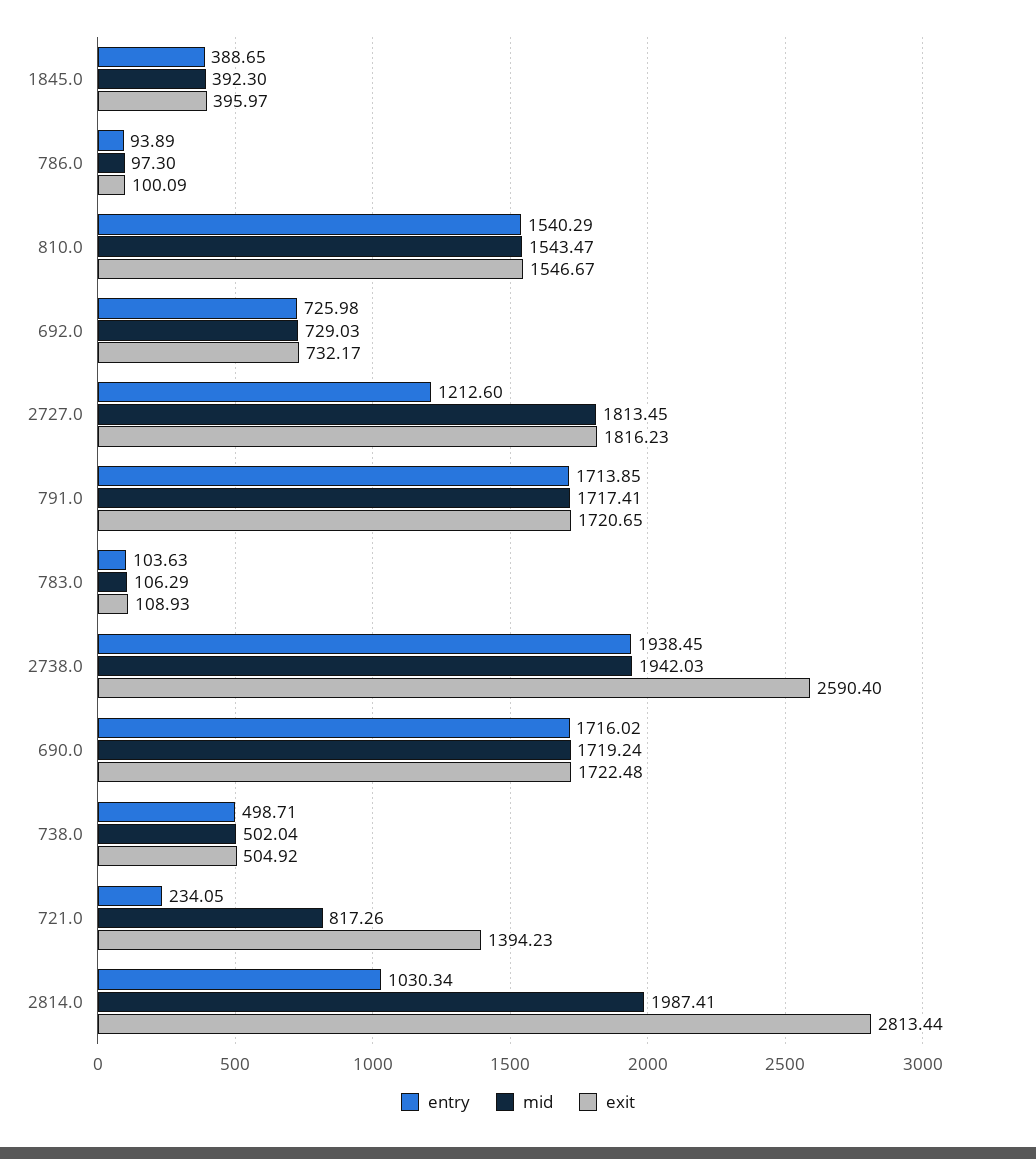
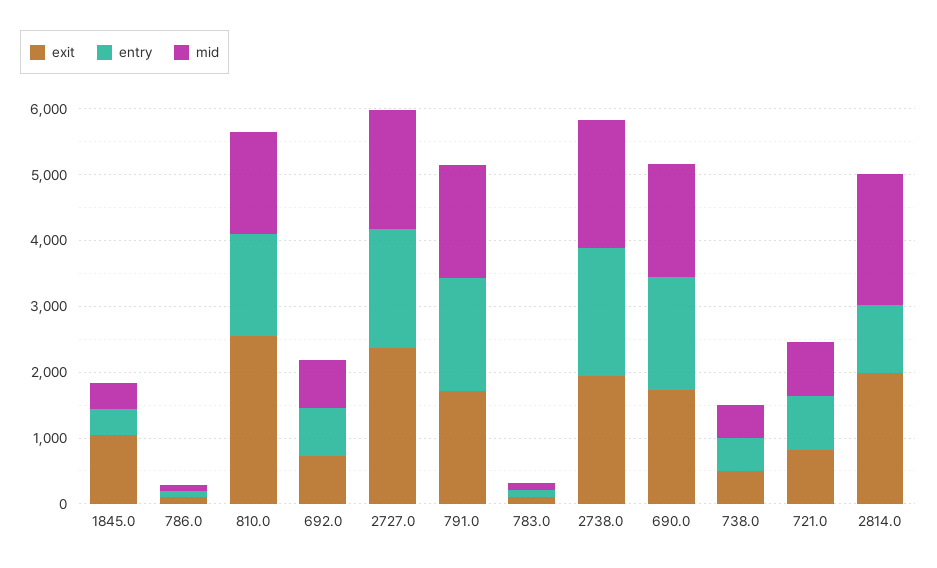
  {
    "entry": {
      "1845.0": 388.65,
      "786.0": 93.89,
      "810.0": 1540.29,
      "692.0": 725.98,
-     "2727.0": 1212.6,
+     "2727.0": 1800,
      "791.0": 1713.85,
      "783.0": 103.63,
      "2738.0": 1938.45,
      "690.0": 1716.02,
      "738.0": 498.71,
-     "721.0": 234.05,
+     "721.0": 800,
      "2814.0": 1030.34
    },
    "mid": {
      "1845.0": 392.3,
      "786.0": 97.3,
      "810.0": 1543.47,
      "692.0": 729.03,
      "2727.0": 1813.45,
      "791.0": 1717.41,
      "783.0": 106.29,
      "2738.0": 1942.03,
      "690.0": 1719.24,
      "738.0": 502.04,
      "721.0": 817.26,
      "2814.0": 1987.41
    },
    "exit": {
-     "1845.0": 395.97,
+     "1845.0": 1000,
      "786.0": 100.09,
-     "810.0": 1546.67,
+     "810.0": 2600,
      "692.0": 732.17,
-     "2727.0": 1816.23,
+     "2727.0": 2400,
      "791.0": 1720.65,
      "783.0": 108.93,
-     "2738.0": 2590.4,
+     "2738.0": 2000,
      "690.0": 1722.48,
      "738.0": 504.92,
-     "721.0": 1394.23,
+     "721.0": 800,
-     "2814.0": 2813.44
+     "2814.0": 2000
    }
  }

